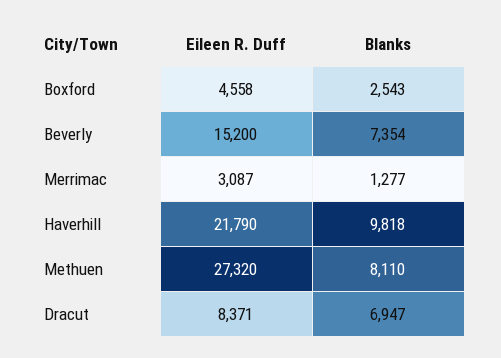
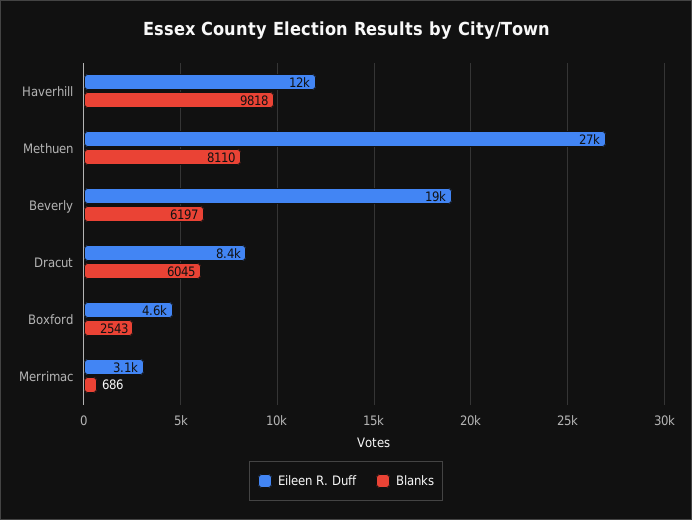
  {
    "Eileen R. Duff": {
      "Boxford": 4558,
-     "Beverly": 15200,
+     "Beverly": 19000,
      "Merrimac": 3087,
-     "Haverhill": 21790,
+     "Haverhill": 12000,
      "Methuen": 27320,
      "Dracut": 8371
    },
    "Blanks": {
      "Boxford": 2543,
-     "Beverly": 7354,
+     "Beverly": 6197,
-     "Merrimac": 1277,
+     "Merrimac": 686,
      "Haverhill": 9818,
      "Methuen": 8110,
-     "Dracut": 6947
+     "Dracut": 6045
    }
  }

